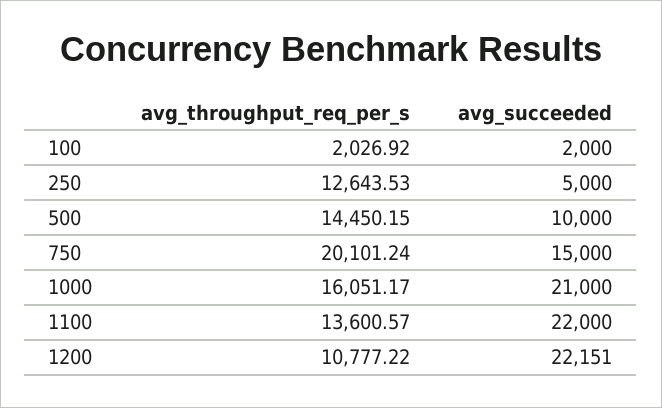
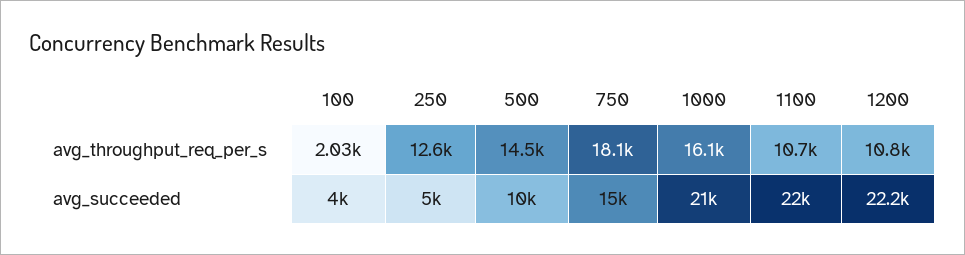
  {
    "avg_throughput_req_per_s": {
      "100": 2026.92,
      "250": 12643.53,
      "500": 14450.15,
-     "750": 20101.24,
+     "750": 18100,
      "1000": 16051.17,
-     "1100": 13600.57,
+     "1100": 10700,
      "1200": 10777.22
    },
    "avg_succeeded": {
-     "100": 2000,
+     "100": 4000,
      "250": 5000,
      "500": 10000,
      "750": 15000,
      "1000": 21000,
      "1100": 22000,
      "1200": 22151
    }
  }

